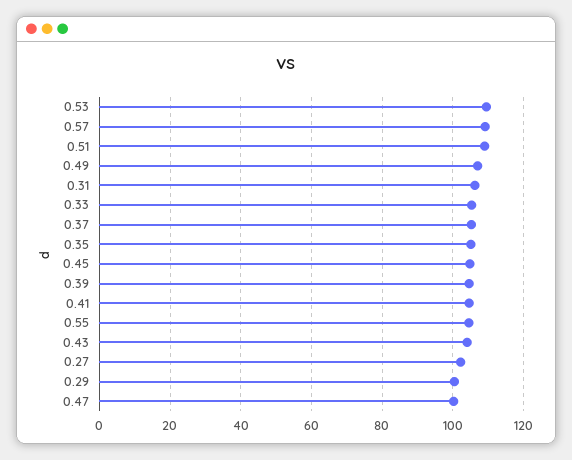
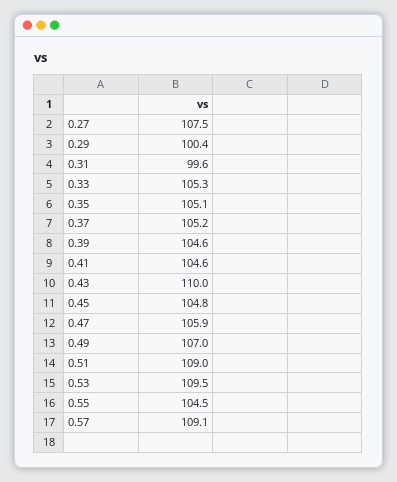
  {
    "0.53": 109.5,
    "0.57": 109.1,
    "0.51": 109,
    "0.49": 107,
-   "0.31": 106,
+   "0.31": 99.6,
    "0.33": 105.3,
    "0.37": 105.2,
    "0.35": 105.1,
    "0.45": 104.8,
    "0.39": 104.6,
    "0.41": 104.6,
    "0.55": 104.5,
-   "0.43": 104,
+   "0.43": 110,
-   "0.27": 102,
+   "0.27": 107.5,
    "0.29": 100.4,
-   "0.47": 100
+   "0.47": 105.9
  }

